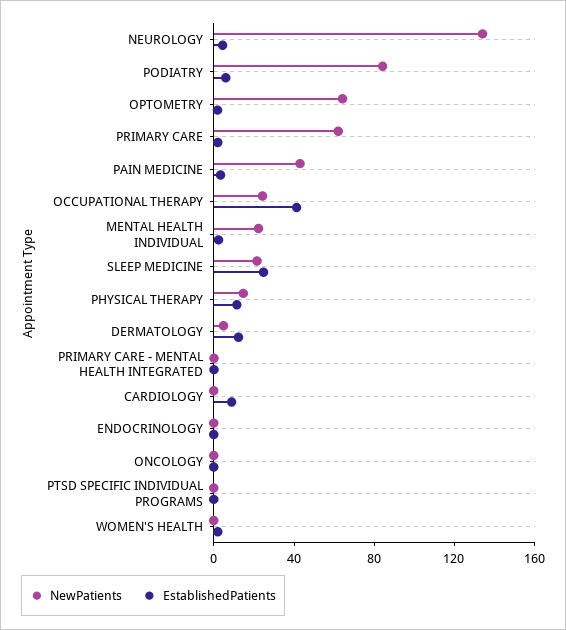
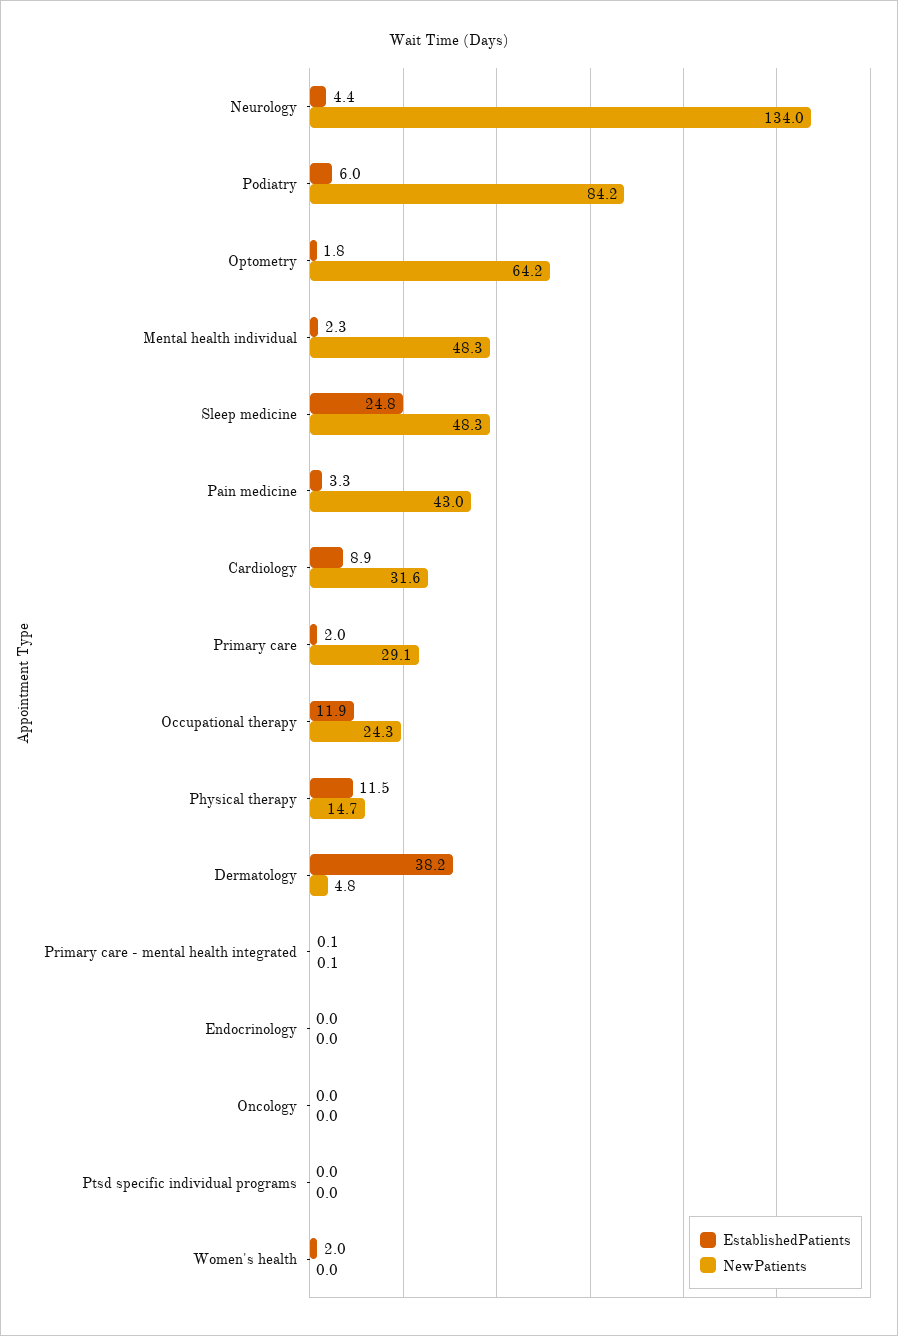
  {
    "NewPatients": {
      "NEUROLOGY": 134,
      "PODIATRY": 84.2,
      "OPTOMETRY": 64.2,
-     "PRIMARY CARE": 60,
+     "PRIMARY CARE": 29.1,
      "PAIN MEDICINE": 43,
      "OCCUPATIONAL THERAPY": 24.3,
-     "MENTAL HEALTH INDIVIDUAL": 20,
+     "MENTAL HEALTH INDIVIDUAL": 48.3,
-     "SLEEP MEDICINE": 20,
+     "SLEEP MEDICINE": 48.3,
      "PHYSICAL THERAPY": 14.7,
      "DERMATOLOGY": 4.8,
      "PRIMARY CARE - MENTAL HEALTH INTEGRATED": 0.1,
-     "CARDIOLOGY": 0,
+     "CARDIOLOGY": 31.6,
      "ENDOCRINOLOGY": 0,
      "ONCOLOGY": 0,
      "PTSD SPECIFIC INDIVIDUAL PROGRAMS": 0,
      "WOMEN'S HEALTH": 0
    },
    "EstablishedPatients": {
      "NEUROLOGY": 4.4,
      "PODIATRY": 6,
      "OPTOMETRY": 1.8,
      "PRIMARY CARE": 2,
      "PAIN MEDICINE": 3.3,
-     "OCCUPATIONAL THERAPY": 40,
+     "OCCUPATIONAL THERAPY": 11.9,
      "MENTAL HEALTH INDIVIDUAL": 2.3,
      "SLEEP MEDICINE": 24.8,
      "PHYSICAL THERAPY": 11.5,
-     "DERMATOLOGY": 10,
+     "DERMATOLOGY": 38.2,
      "PRIMARY CARE - MENTAL HEALTH INTEGRATED": 0.1,
      "CARDIOLOGY": 8.9,
      "ENDOCRINOLOGY": 0,
      "ONCOLOGY": 0,
      "PTSD SPECIFIC INDIVIDUAL PROGRAMS": 0,
      "WOMEN'S HEALTH": 2
    }
  }

